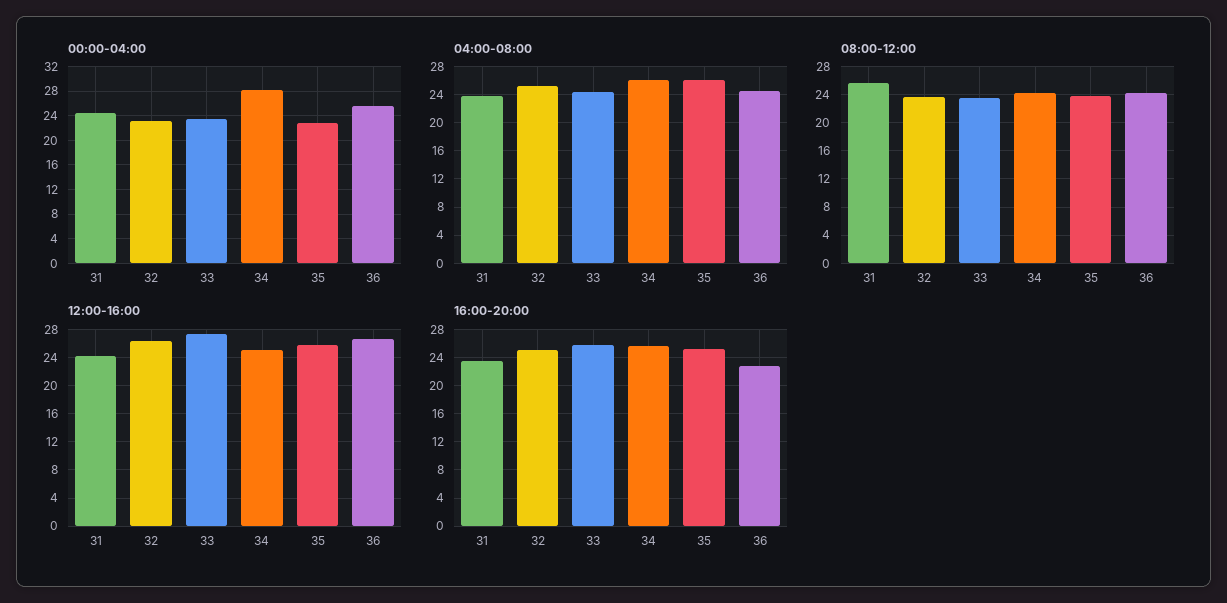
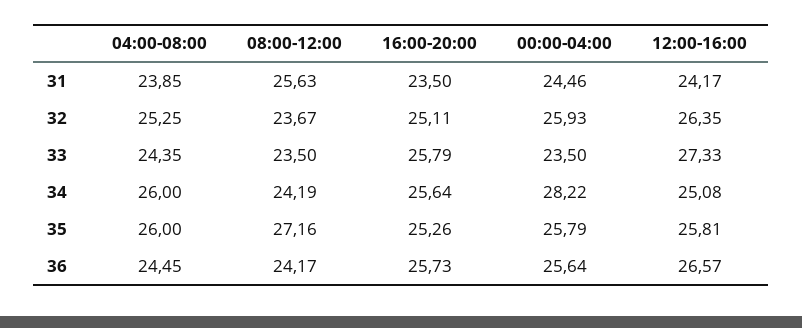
  {
    "00:00-04:00": {
      "31": 24.46,
-     "32": 23,
+     "32": 25.93,
      "33": 23.5,
      "34": 28.22,
-     "35": 23,
+     "35": 25.79,
      "36": 25.64
    },
    "04:00-08:00": {
      "31": 23.85,
      "32": 25.25,
      "33": 24.35,
      "34": 26,
      "35": 26,
      "36": 24.45
    },
    "08:00-12:00": {
      "31": 25.63,
      "32": 23.67,
      "33": 23.5,
      "34": 24.19,
-     "35": 24,
+     "35": 27.16,
      "36": 24.17
    },
    "12:00-16:00": {
      "31": 24.17,
      "32": 26.35,
      "33": 27.33,
      "34": 25.08,
      "35": 25.81,
      "36": 26.57
    },
    "16:00-20:00": {
      "31": 23.5,
      "32": 25.11,
      "33": 25.79,
      "34": 25.64,
      "35": 25.26,
-     "36": 23
+     "36": 25.73
    }
  }

